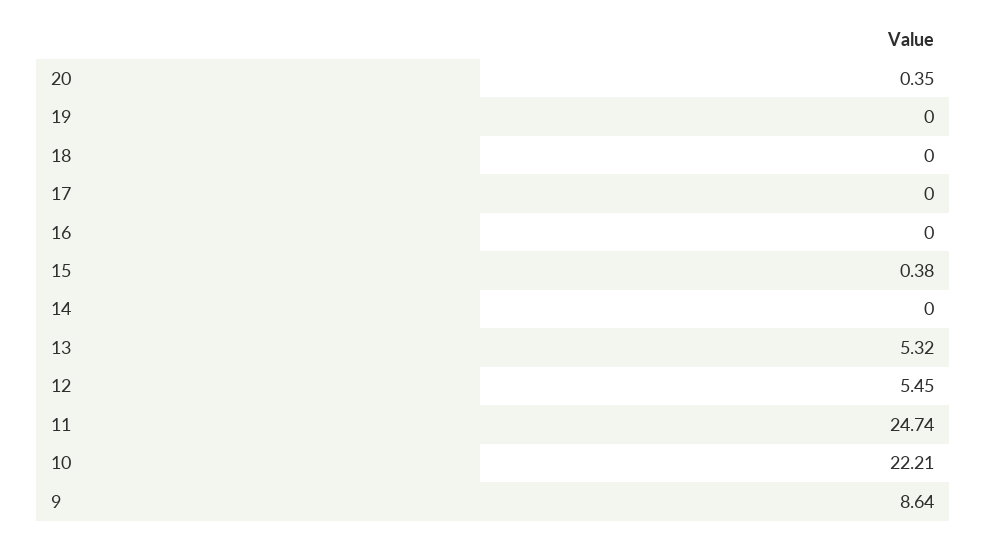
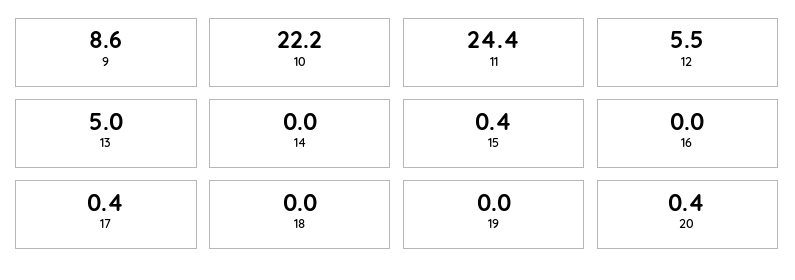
  {
    "20": 0.35,
    "19": 0,
    "18": 0,
-   "17": 0,
+   "17": 0.4,
    "16": 0,
    "15": 0.38,
    "14": 0,
-   "13": 5.32,
+   "13": 5,
    "12": 5.45,
-   "11": 24.74,
+   "11": 24.4,
    "10": 22.21,
    "9": 8.64
  }

